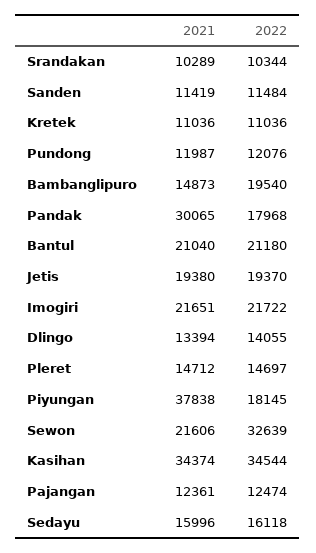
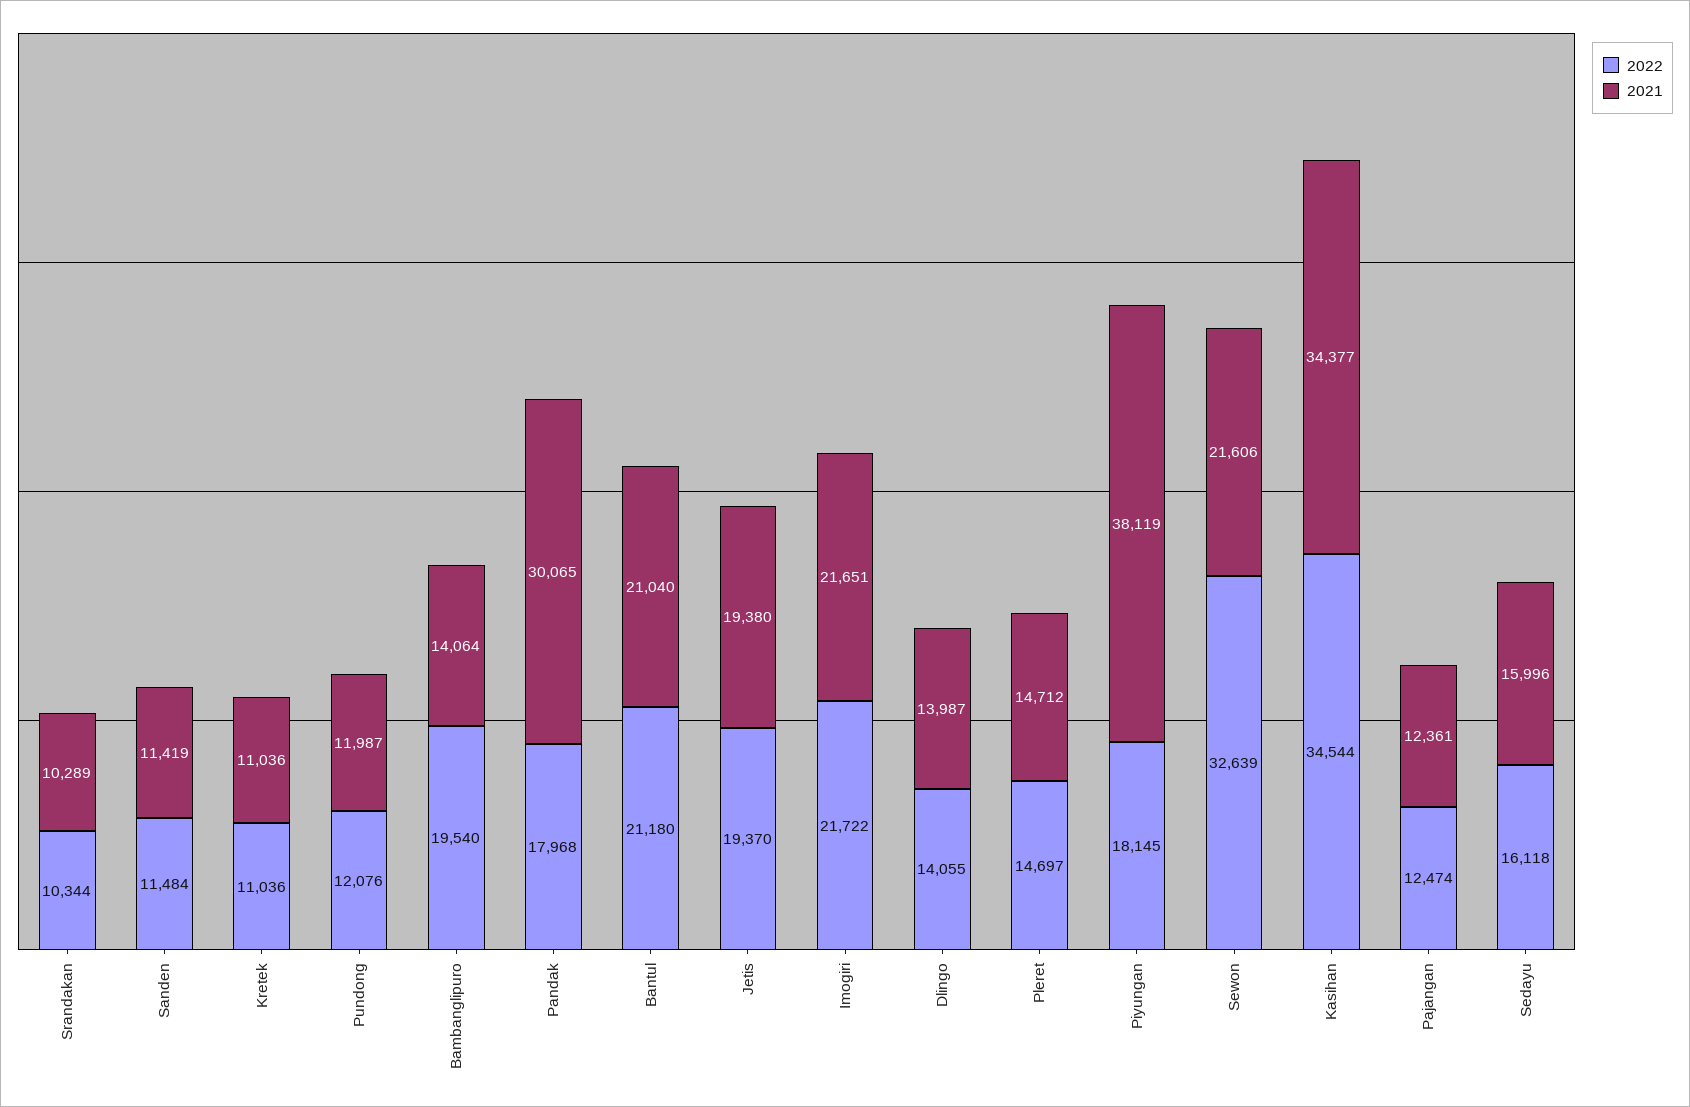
  {
    "2021": {
      "Srandakan": 10289,
      "Sanden": 11419,
      "Kretek": 11036,
      "Pundong": 11987,
-     "Bambanglipuro": 14873,
+     "Bambanglipuro": 14064,
      "Pandak": 30065,
      "Bantul": 21040,
      "Jetis": 19380,
      "Imogiri": 21651,
-     "Dlingo": 13394,
+     "Dlingo": 13987,
      "Pleret": 14712,
-     "Piyungan": 37838,
+     "Piyungan": 38119,
      "Sewon": 21606,
-     "Kasihan": 34374,
+     "Kasihan": 34377,
      "Pajangan": 12361,
      "Sedayu": 15996
    },
    "2022": {
      "Srandakan": 10344,
      "Sanden": 11484,
      "Kretek": 11036,
      "Pundong": 12076,
      "Bambanglipuro": 19540,
      "Pandak": 17968,
      "Bantul": 21180,
      "Jetis": 19370,
      "Imogiri": 21722,
      "Dlingo": 14055,
      "Pleret": 14697,
      "Piyungan": 18145,
      "Sewon": 32639,
      "Kasihan": 34544,
      "Pajangan": 12474,
      "Sedayu": 16118
    }
  }

